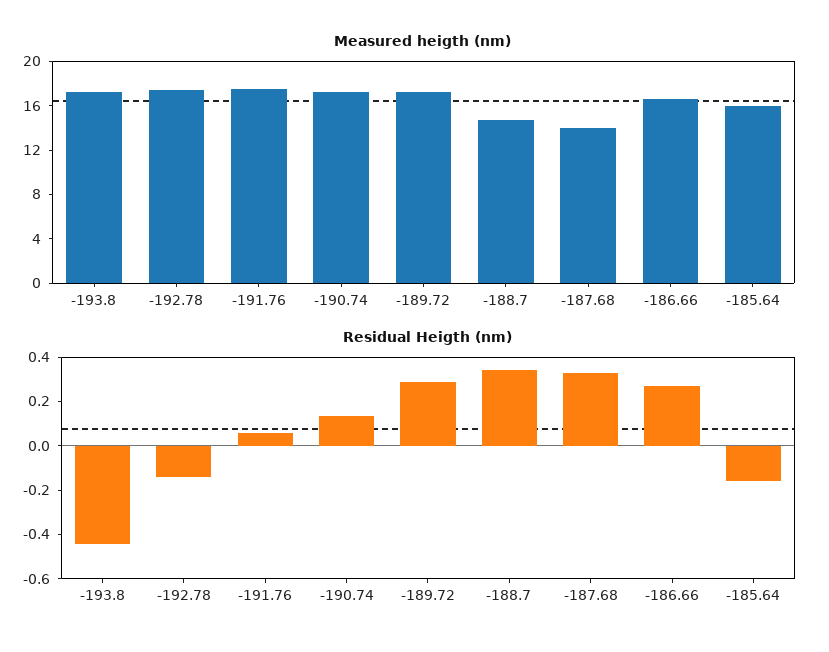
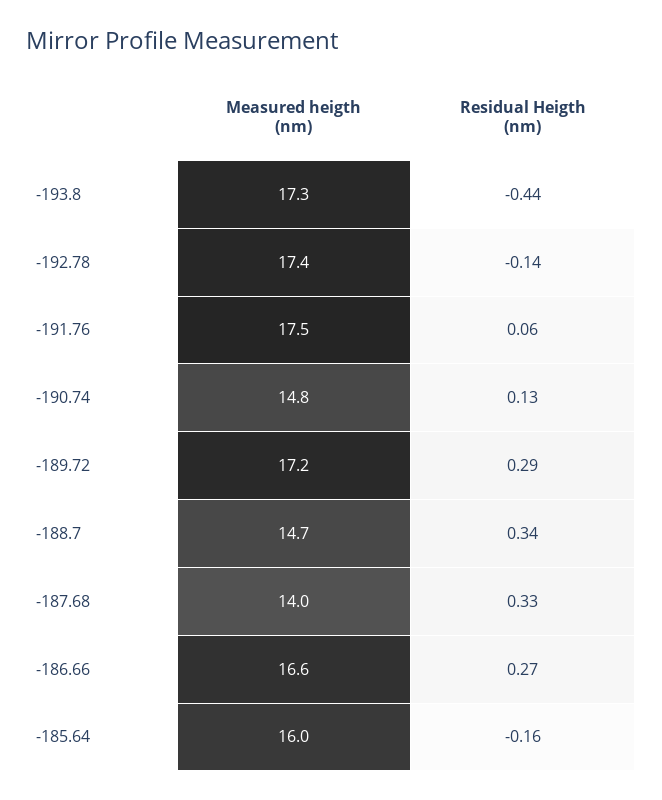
  {
    "Measured heigth (nm)": {
      "-193.8": 17.3,
      "-192.78": 17.4,
      "-191.76": 17.5,
-     "-190.74": 17,
+     "-190.74": 14.8,
      "-189.72": 17.2,
      "-188.7": 14.7,
      "-187.68": 14,
      "-186.66": 16.6,
      "-185.64": 16
    },
    "Residual Heigth (nm)": {
      "-193.8": -0.44,
      "-192.78": -0.14,
      "-191.76": 0.06,
      "-190.74": 0.13,
      "-189.72": 0.29,
      "-188.7": 0.34,
      "-187.68": 0.33,
      "-186.66": 0.27,
      "-185.64": -0.16
    }
  }

